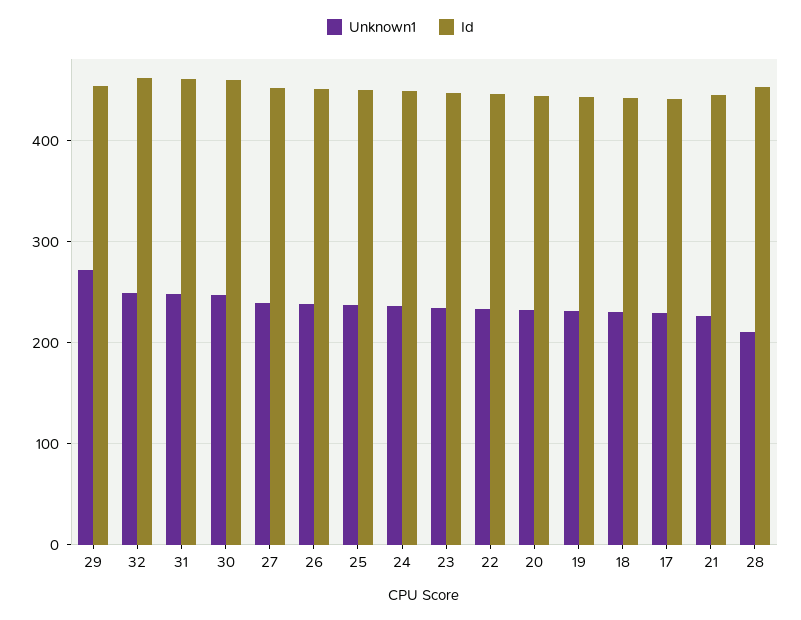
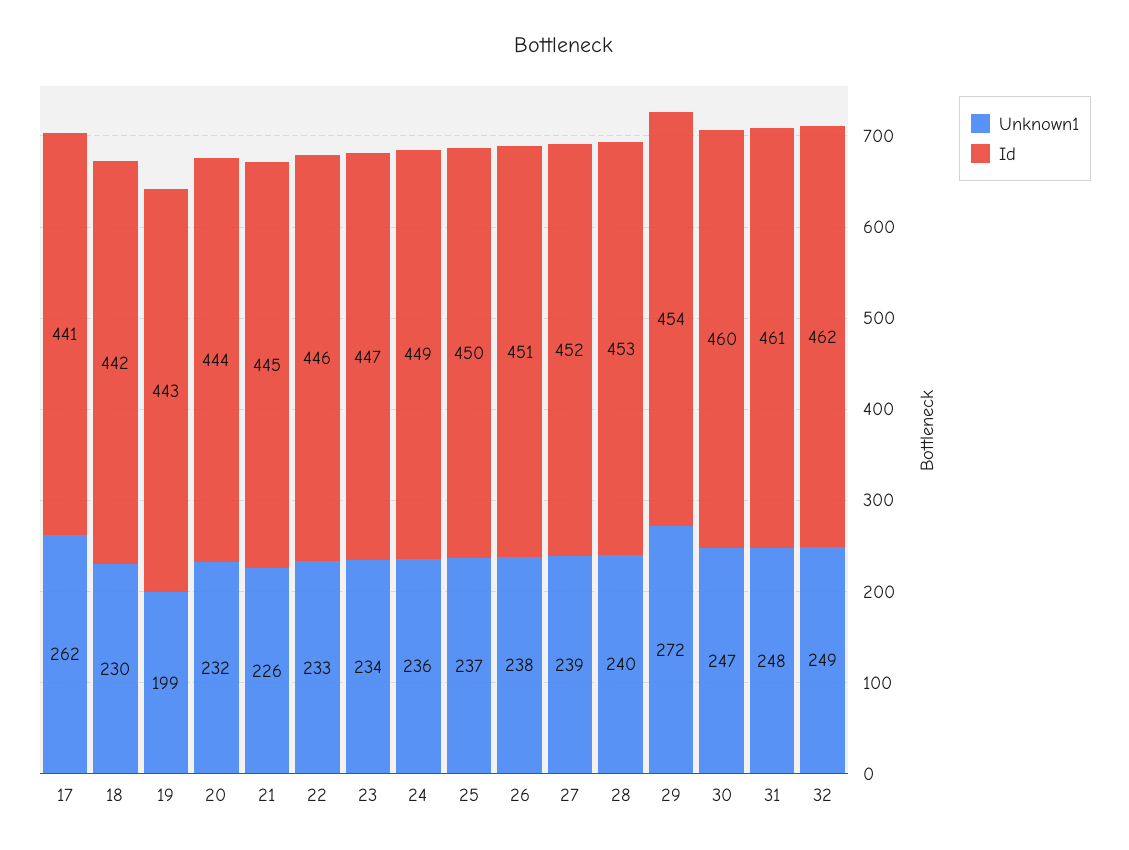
  {
    "Unknown1": {
      "29": 272,
      "32": 249,
      "31": 248,
      "30": 247,
      "27": 239,
      "26": 238,
      "25": 237,
      "24": 236,
      "23": 234,
      "22": 233,
      "20": 232,
-     "19": 230,
+     "19": 199,
      "18": 230,
-     "17": 230,
+     "17": 262,
      "21": 226,
-     "28": 210
+     "28": 240
    },
    "Id": {
      "29": 454,
      "32": 462,
      "31": 461,
      "30": 460,
      "27": 452,
      "26": 451,
      "25": 450,
      "24": 449,
      "23": 447,
      "22": 446,
      "20": 444,
      "19": 443,
      "18": 442,
      "17": 441,
      "21": 445,
      "28": 453
    }
  }

